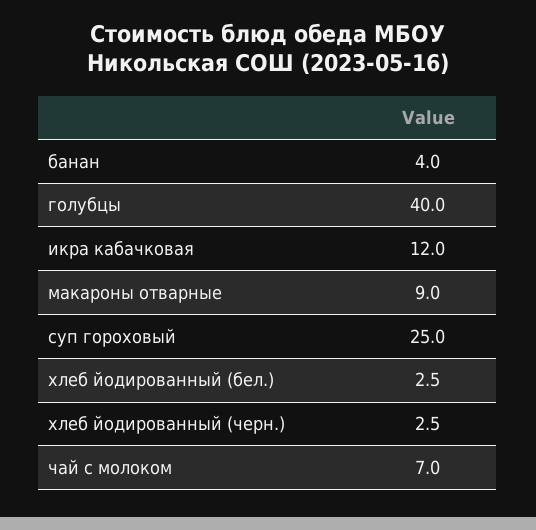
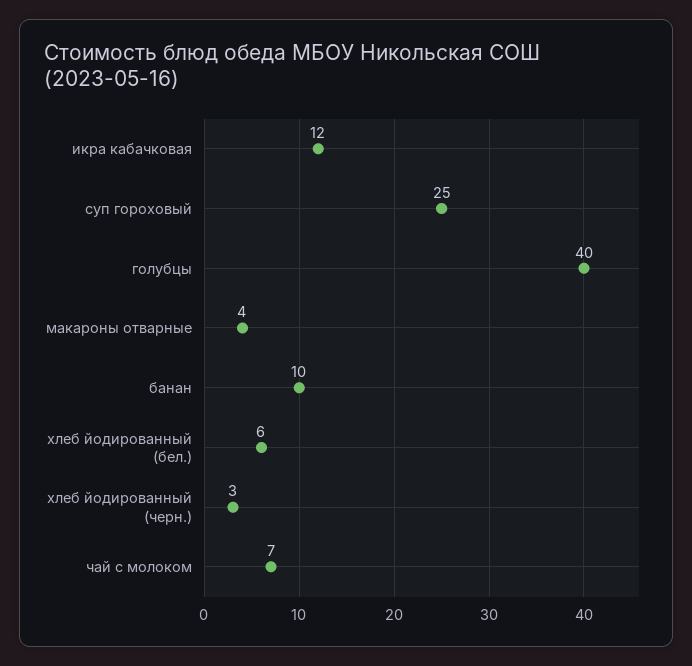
  {
-   "банан": 4,
+   "банан": 10,
    "голубцы": 40,
    "икра кабачковая": 12,
-   "макароны отварные": 9,
+   "макароны отварные": 4,
    "суп гороховый": 25,
-   "хлеб йодированный (бел.)": 2.5,
+   "хлеб йодированный (бел.)": 6,
    "хлеб йодированный (черн.)": 2.5,
    "чай с молоком": 7
  }

